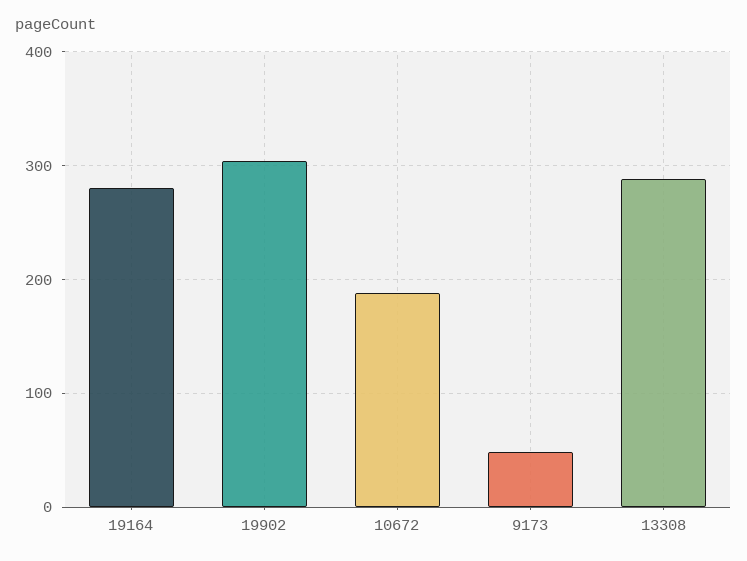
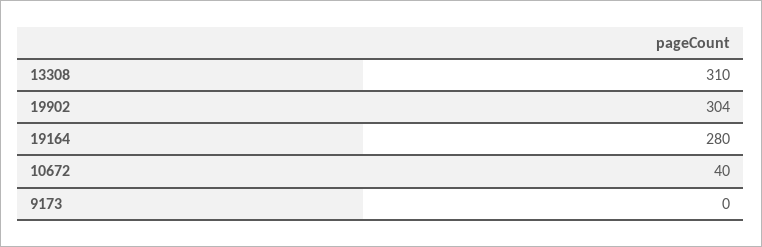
  {
    "19164": 280,
    "19902": 304,
-   "10672": 190,
+   "10672": 40,
-   "9173": 50,
+   "9173": 0,
-   "13308": 290
+   "13308": 310
  }

